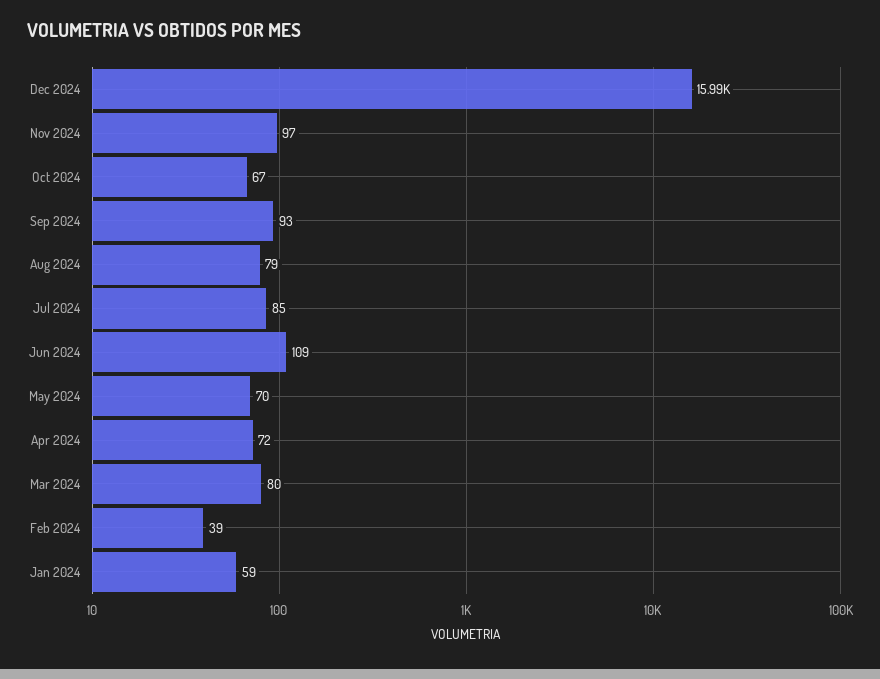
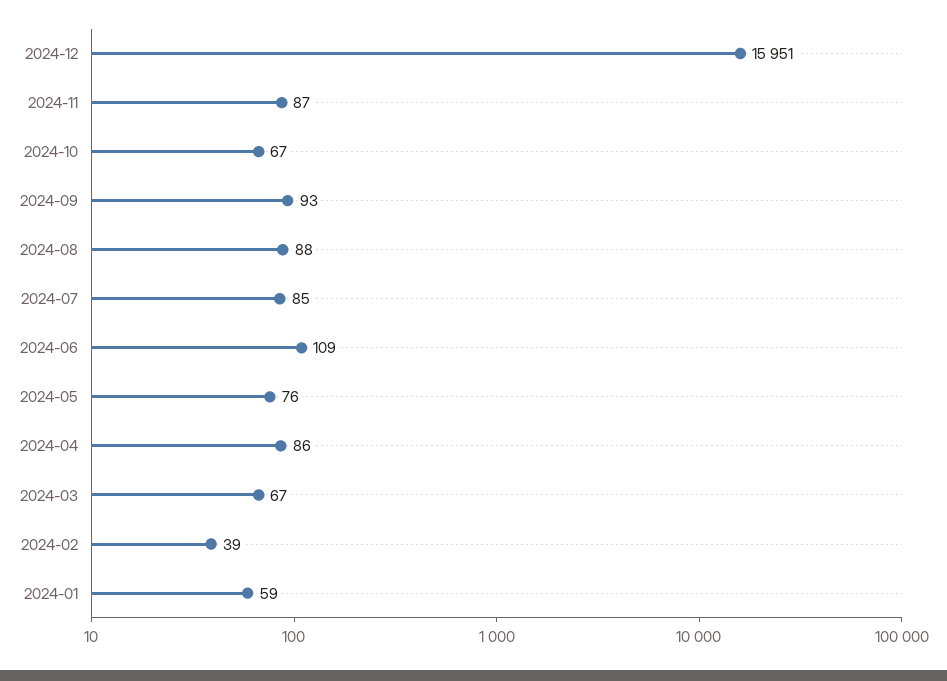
  {
-   "Dec 2024": 15990,
+   "Dec 2024": 15951,
-   "Nov 2024": 97,
+   "Nov 2024": 87,
    "Oct 2024": 67,
    "Sep 2024": 93,
-   "Aug 2024": 79,
+   "Aug 2024": 88,
    "Jul 2024": 85,
    "Jun 2024": 109,
-   "May 2024": 70,
+   "May 2024": 76,
-   "Apr 2024": 72,
+   "Apr 2024": 86,
-   "Mar 2024": 80,
+   "Mar 2024": 67,
    "Feb 2024": 39,
    "Jan 2024": 59
  }

